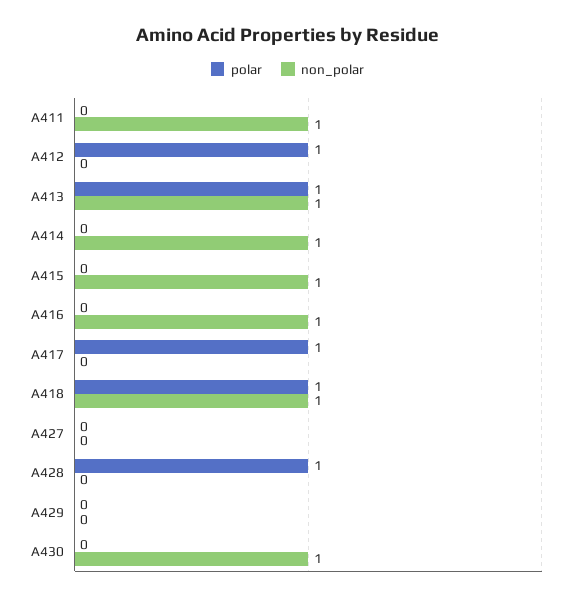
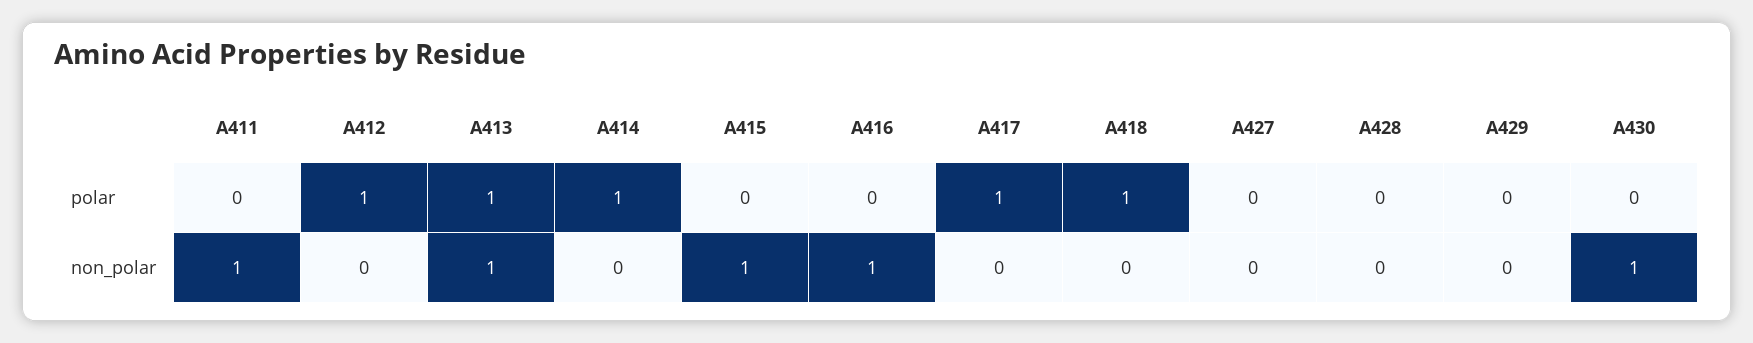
  {
    "polar": {
      "A411": 0,
      "A412": 1,
      "A413": 1,
-     "A414": 0,
+     "A414": 1,
      "A415": 0,
      "A416": 0,
      "A417": 1,
      "A418": 1,
      "A427": 0,
-     "A428": 1,
+     "A428": 0,
      "A429": 0,
      "A430": 0
    },
    "non_polar": {
      "A411": 1,
      "A412": 0,
      "A413": 1,
-     "A414": 1,
+     "A414": 0,
      "A415": 1,
      "A416": 1,
      "A417": 0,
-     "A418": 1,
+     "A418": 0,
      "A427": 0,
      "A428": 0,
      "A429": 0,
      "A430": 1
    }
  }

